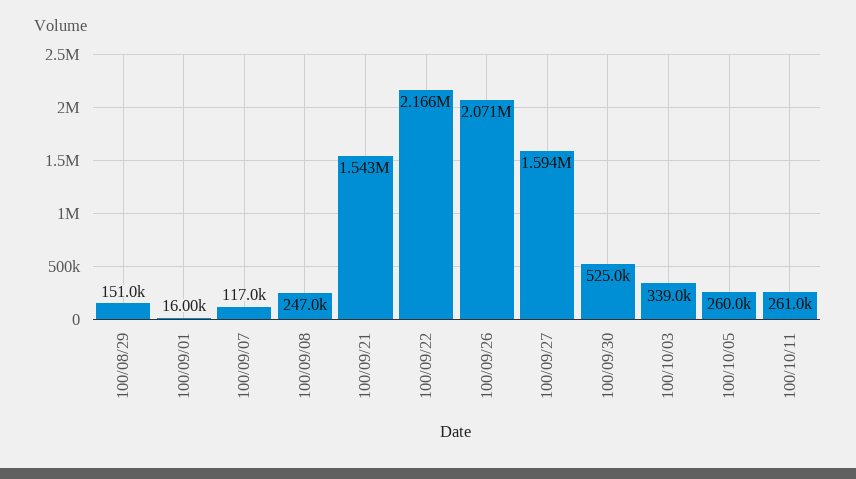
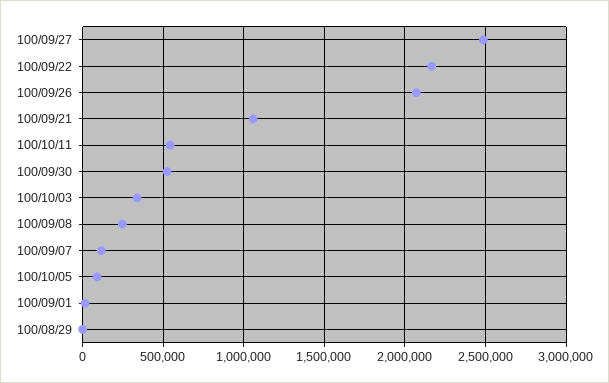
  {
-   "100/08/29": 151000,
+   "100/08/29": 0,
    "100/09/01": 16000,
    "100/09/07": 117000,
    "100/09/08": 247000,
-   "100/09/21": 1543000,
+   "100/09/21": 1050000,
    "100/09/22": 2166000,
    "100/09/26": 2071000,
-   "100/09/27": 1594000,
+   "100/09/27": 2500000,
    "100/09/30": 525000,
    "100/10/03": 339000,
-   "100/10/05": 260000,
+   "100/10/05": 100000,
-   "100/10/11": 261000
+   "100/10/11": 550000
  }

